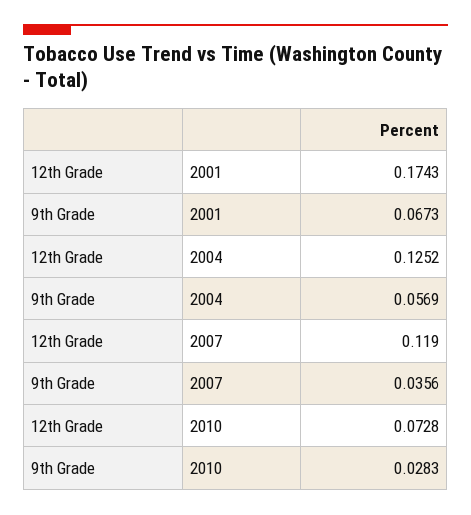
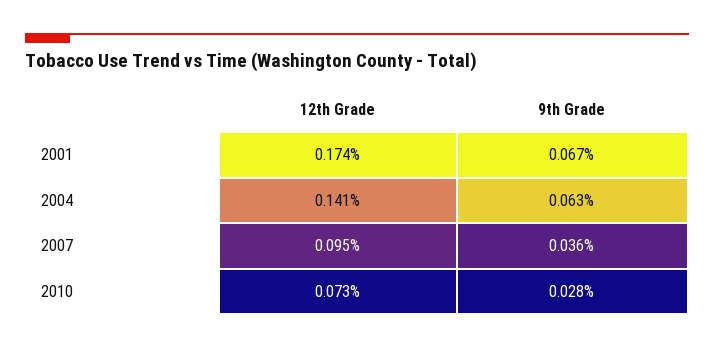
  {
    "12th Grade": {
      "2001": 0.1743,
-     "2004": 0.1252,
+     "2004": 0.141,
-     "2007": 0.119,
+     "2007": 0.095,
      "2010": 0.0728
    },
    "9th Grade": {
      "2001": 0.0673,
-     "2004": 0.0569,
+     "2004": 0.063,
      "2007": 0.0356,
      "2010": 0.0283
    }
  }

